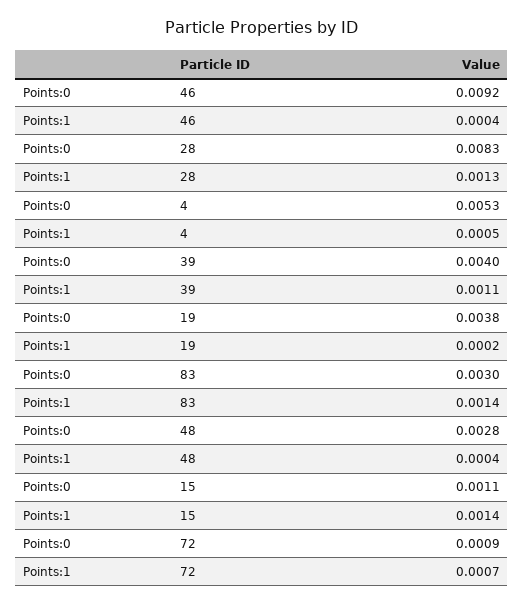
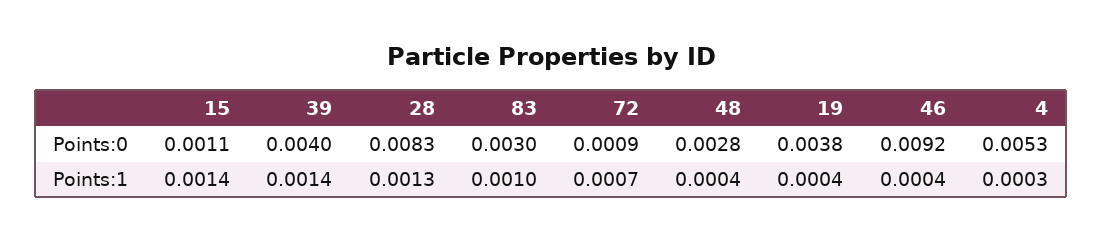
  {
    "Points:0": {
      "46": 0.0092,
      "28": 0.0083,
      "4": 0.0053,
      "39": 0.004,
      "19": 0.0038,
      "83": 0.003,
      "48": 0.0028,
      "15": 0.0011,
      "72": 0.0009
    },
    "Points:1": {
      "46": 0.0004,
      "28": 0.0013,
-     "4": 0.0005,
+     "4": 0.0003,
-     "39": 0.0011,
+     "39": 0.0014,
-     "19": 0.0002,
+     "19": 0.0004,
-     "83": 0.0014,
+     "83": 0.001,
      "48": 0.0004,
      "15": 0.0014,
      "72": 0.0007
    }
  }

